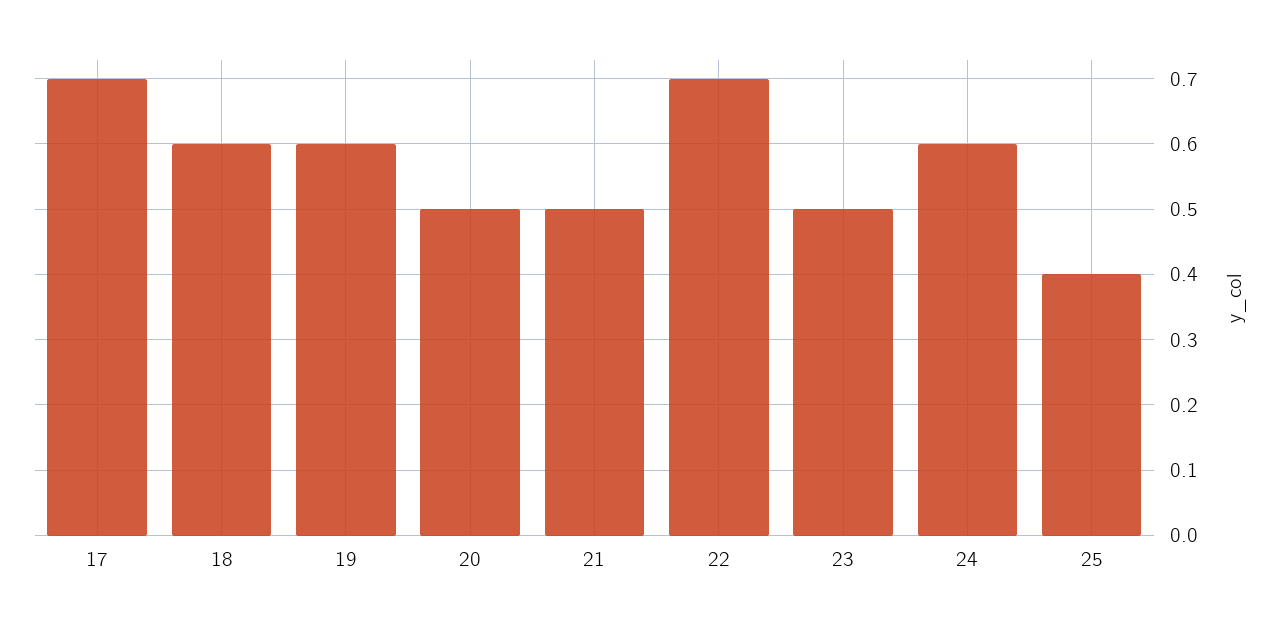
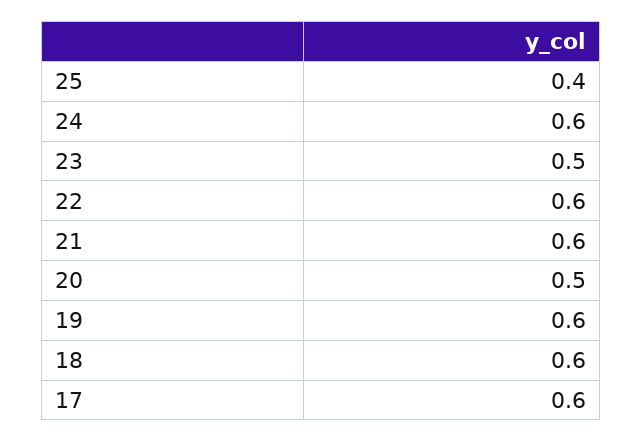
  {
-   "17": 0.7,
+   "17": 0.6,
    "18": 0.6,
    "19": 0.6,
    "20": 0.5,
-   "21": 0.5,
+   "21": 0.6,
-   "22": 0.7,
+   "22": 0.6,
    "23": 0.5,
    "24": 0.6,
    "25": 0.4
  }

